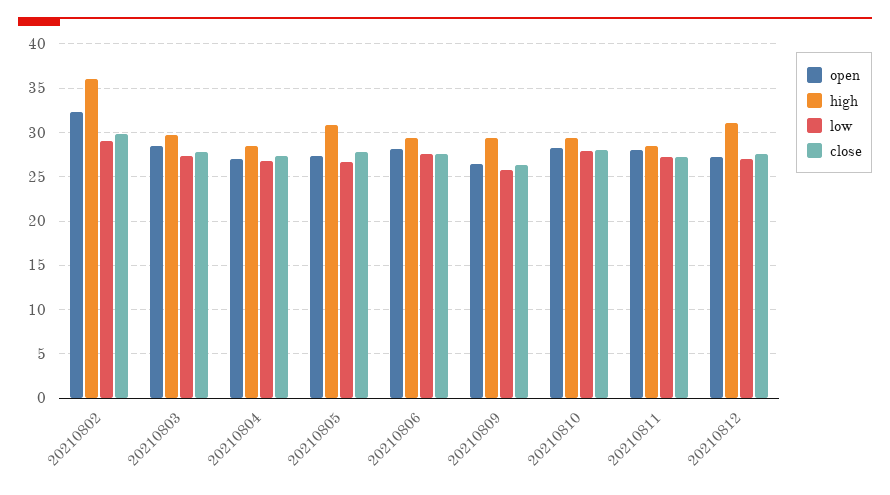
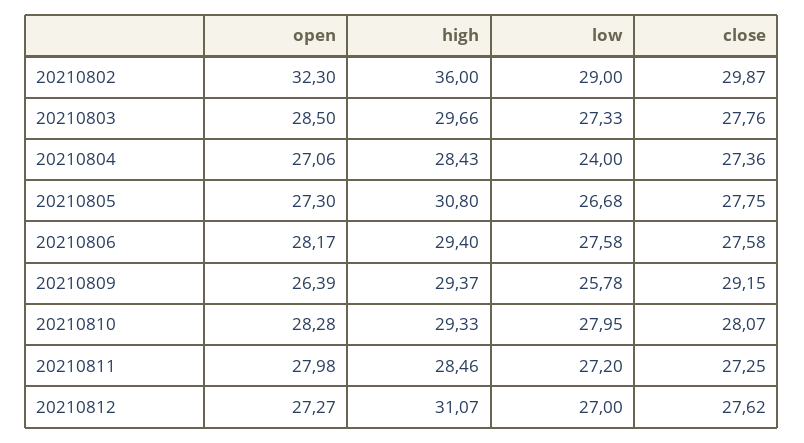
  {
    "open": {
      "20210802": 32.3,
      "20210803": 28.5,
      "20210804": 27.06,
      "20210805": 27.3,
      "20210806": 28.17,
      "20210809": 26.39,
      "20210810": 28.28,
      "20210811": 27.98,
      "20210812": 27.27
    },
    "high": {
      "20210802": 36,
      "20210803": 29.66,
      "20210804": 28.43,
      "20210805": 30.8,
      "20210806": 29.4,
      "20210809": 29.37,
      "20210810": 29.33,
      "20210811": 28.46,
      "20210812": 31.07
    },
    "low": {
      "20210802": 29,
      "20210803": 27.33,
-     "20210804": 27,
+     "20210804": 24,
      "20210805": 26.68,
      "20210806": 27.58,
      "20210809": 25.78,
      "20210810": 27.95,
      "20210811": 27.2,
      "20210812": 27
    },
    "close": {
      "20210802": 29.87,
      "20210803": 27.76,
      "20210804": 27.36,
      "20210805": 27.75,
      "20210806": 27.58,
-     "20210809": 26,
+     "20210809": 29.15,
      "20210810": 28.07,
      "20210811": 27.25,
      "20210812": 27.62
    }
  }

